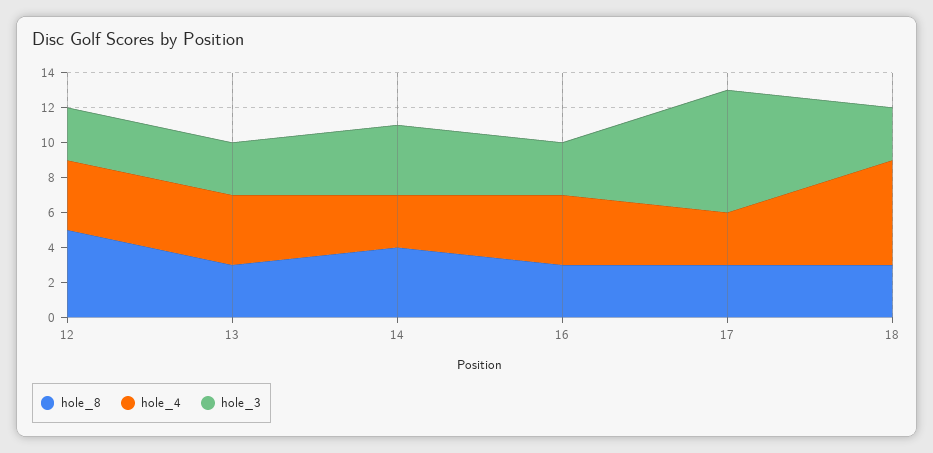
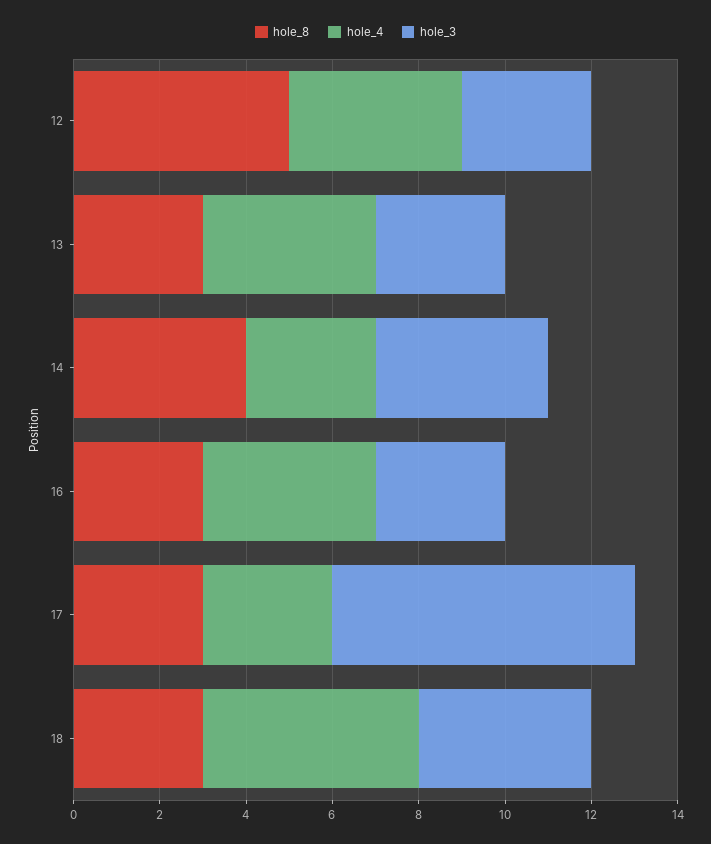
  {
    "hole_8": {
      "12": 5,
      "13": 3,
      "14": 4,
      "16": 3,
      "17": 3,
      "18": 3
    },
    "hole_4": {
      "12": 4,
      "13": 4,
      "14": 3,
      "16": 4,
      "17": 3,
-     "18": 6
+     "18": 5
    },
    "hole_3": {
      "12": 3,
      "13": 3,
      "14": 4,
      "16": 3,
      "17": 7,
-     "18": 3
+     "18": 4
    }
  }

